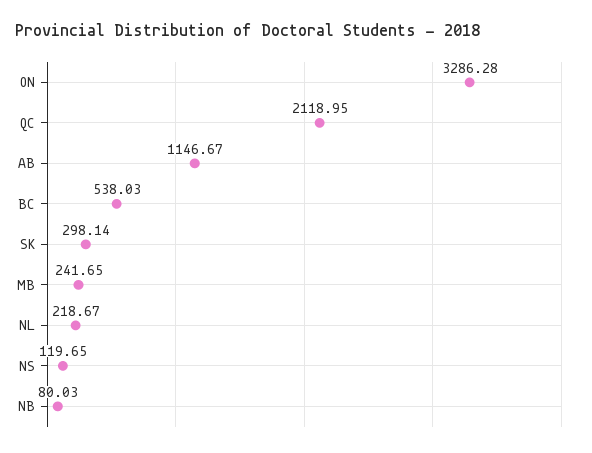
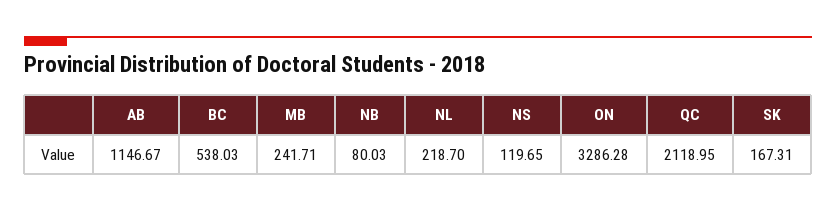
  {
    "ON": 3286.28,
    "QC": 2118.95,
    "AB": 1146.67,
    "BC": 538.03,
-   "SK": 298.14,
+   "SK": 167.31,
-   "MB": 241.65,
+   "MB": 241.71,
-   "NL": 218.67,
+   "NL": 218.7,
    "NS": 119.65,
    "NB": 80.03
  }

